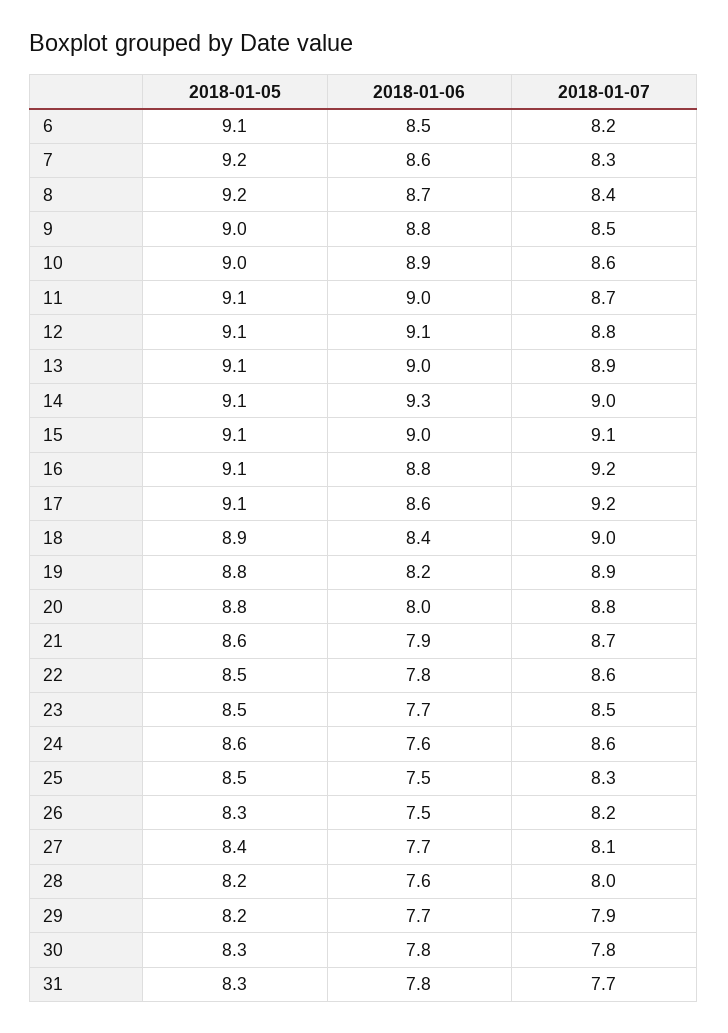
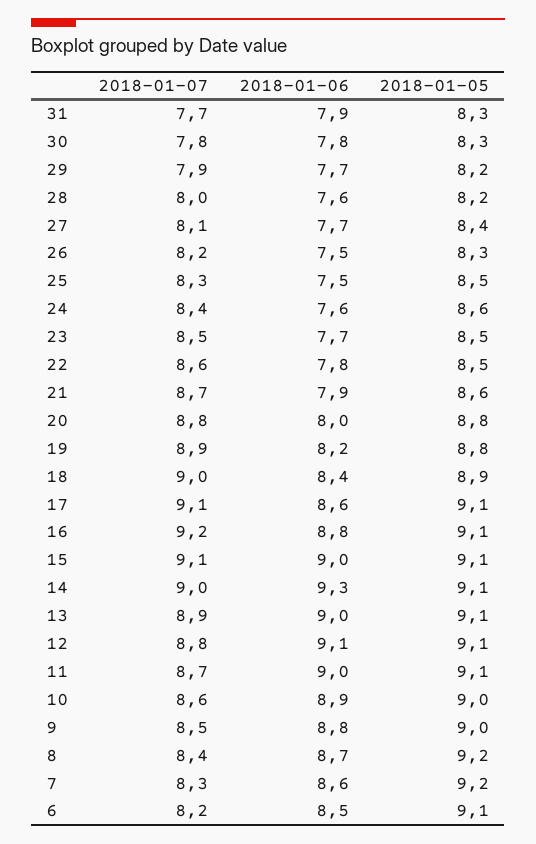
  {
    "2018-01-05": {
      "6": 9.1,
      "7": 9.2,
      "8": 9.2,
      "9": 9,
      "10": 9,
      "11": 9.1,
      "12": 9.1,
      "13": 9.1,
      "14": 9.1,
      "15": 9.1,
      "16": 9.1,
      "17": 9.1,
      "18": 8.9,
      "19": 8.8,
      "20": 8.8,
      "21": 8.6,
      "22": 8.5,
      "23": 8.5,
      "24": 8.6,
      "25": 8.5,
      "26": 8.3,
      "27": 8.4,
      "28": 8.2,
      "29": 8.2,
      "30": 8.3,
      "31": 8.3
    },
    "2018-01-06": {
      "6": 8.5,
      "7": 8.6,
      "8": 8.7,
      "9": 8.8,
      "10": 8.9,
      "11": 9,
      "12": 9.1,
      "13": 9,
      "14": 9.3,
      "15": 9,
      "16": 8.8,
      "17": 8.6,
      "18": 8.4,
      "19": 8.2,
      "20": 8,
      "21": 7.9,
      "22": 7.8,
      "23": 7.7,
      "24": 7.6,
      "25": 7.5,
      "26": 7.5,
      "27": 7.7,
      "28": 7.6,
      "29": 7.7,
      "30": 7.8,
-     "31": 7.8
+     "31": 7.9
    },
    "2018-01-07": {
      "6": 8.2,
      "7": 8.3,
      "8": 8.4,
      "9": 8.5,
      "10": 8.6,
      "11": 8.7,
      "12": 8.8,
      "13": 8.9,
      "14": 9,
      "15": 9.1,
      "16": 9.2,
-     "17": 9.2,
+     "17": 9.1,
      "18": 9,
      "19": 8.9,
      "20": 8.8,
      "21": 8.7,
      "22": 8.6,
      "23": 8.5,
-     "24": 8.6,
+     "24": 8.4,
      "25": 8.3,
      "26": 8.2,
      "27": 8.1,
      "28": 8,
      "29": 7.9,
      "30": 7.8,
      "31": 7.7
    }
  }

